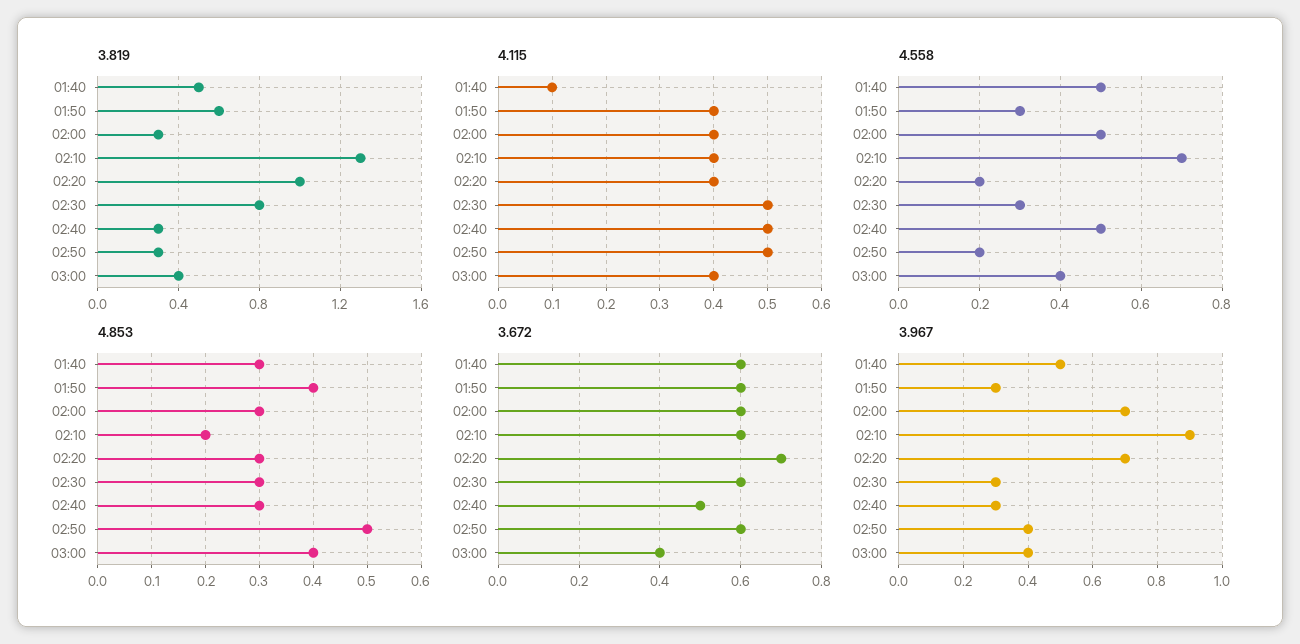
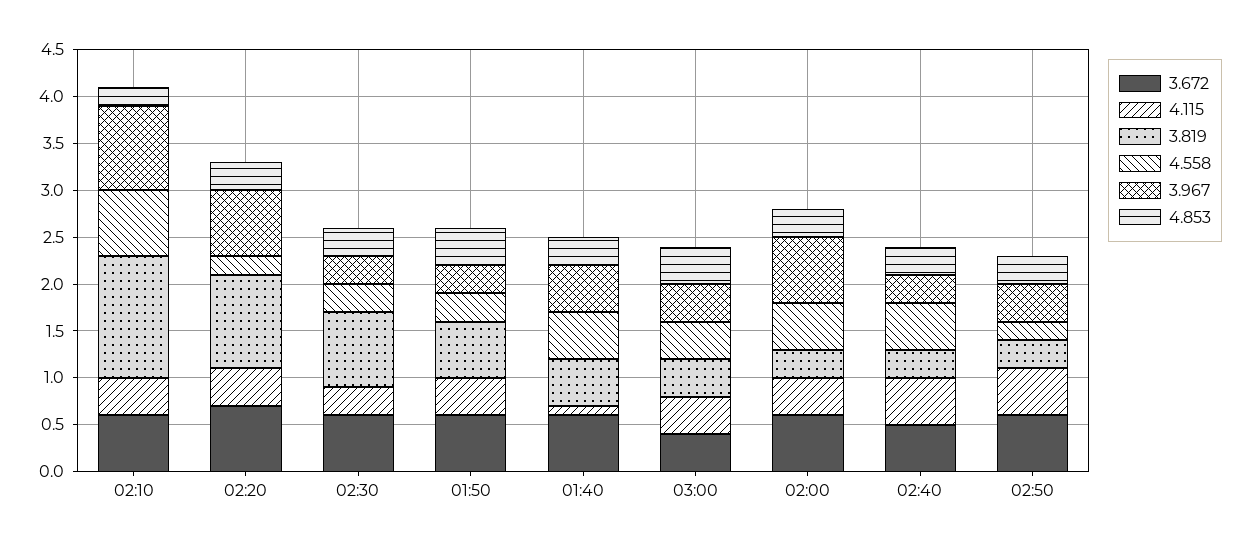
  {
    "3.819": {
      "01:40": 0.5,
      "01:50": 0.6,
      "02:00": 0.3,
      "02:10": 1.3,
      "02:20": 1,
      "02:30": 0.8,
      "02:40": 0.3,
      "02:50": 0.3,
      "03:00": 0.4
    },
    "4.115": {
      "01:40": 0.1,
      "01:50": 0.4,
      "02:00": 0.4,
      "02:10": 0.4,
      "02:20": 0.4,
-     "02:30": 0.5,
+     "02:30": 0.3,
      "02:40": 0.5,
      "02:50": 0.5,
      "03:00": 0.4
    },
    "4.558": {
      "01:40": 0.5,
      "01:50": 0.3,
      "02:00": 0.5,
      "02:10": 0.7,
      "02:20": 0.2,
      "02:30": 0.3,
      "02:40": 0.5,
      "02:50": 0.2,
      "03:00": 0.4
    },
    "4.853": {
      "01:40": 0.3,
      "01:50": 0.4,
      "02:00": 0.3,
      "02:10": 0.2,
      "02:20": 0.3,
      "02:30": 0.3,
      "02:40": 0.3,
-     "02:50": 0.5,
+     "02:50": 0.3,
      "03:00": 0.4
    },
    "3.672": {
      "01:40": 0.6,
      "01:50": 0.6,
      "02:00": 0.6,
      "02:10": 0.6,
      "02:20": 0.7,
      "02:30": 0.6,
      "02:40": 0.5,
      "02:50": 0.6,
      "03:00": 0.4
    },
    "3.967": {
      "01:40": 0.5,
      "01:50": 0.3,
      "02:00": 0.7,
      "02:10": 0.9,
      "02:20": 0.7,
      "02:30": 0.3,
      "02:40": 0.3,
      "02:50": 0.4,
      "03:00": 0.4
    }
  }

